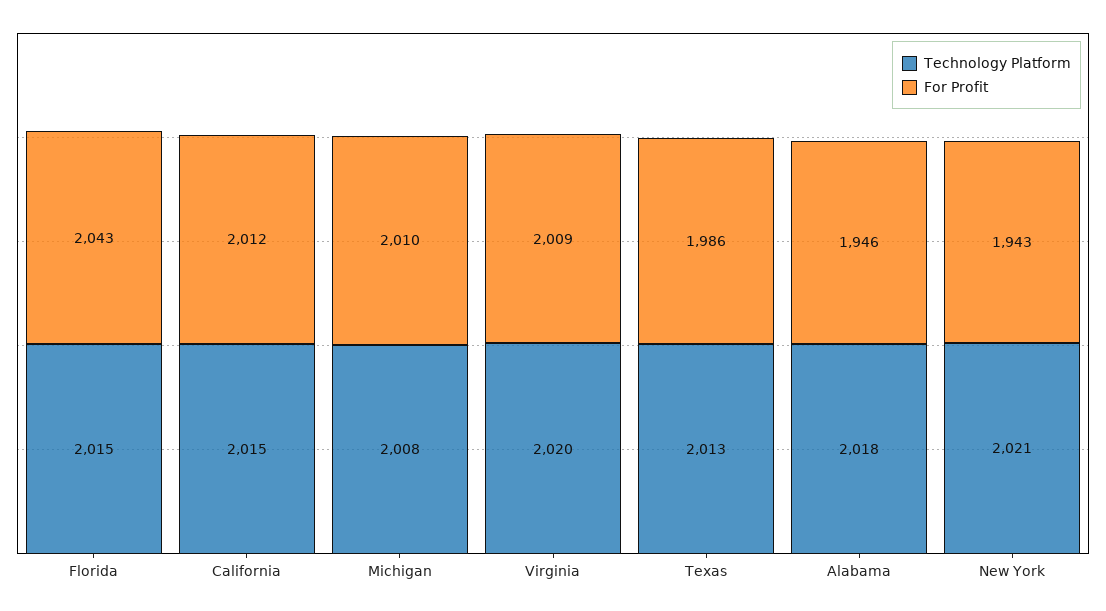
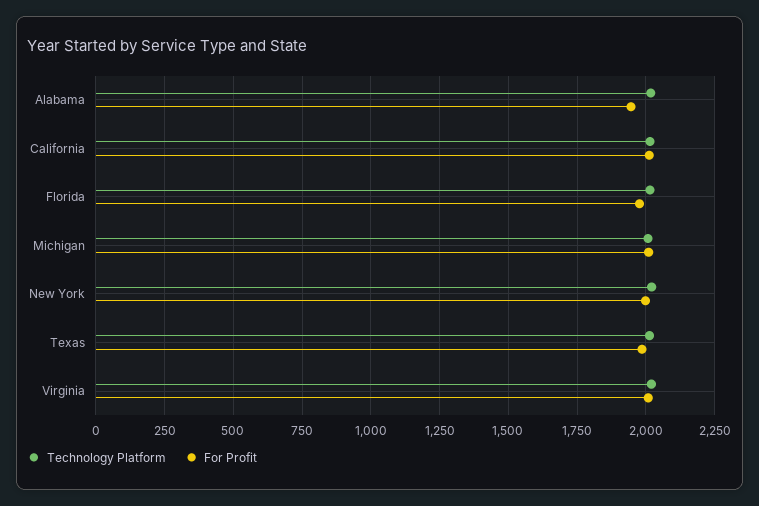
  {
    "Technology Platform": {
      "Florida": 2015,
      "California": 2015,
      "Michigan": 2008,
      "Virginia": 2020,
      "Texas": 2013,
      "Alabama": 2018,
      "New York": 2021
    },
    "For Profit": {
-     "Florida": 2043,
+     "Florida": 1975,
      "California": 2012,
      "Michigan": 2010,
      "Virginia": 2009,
      "Texas": 1986,
      "Alabama": 1946,
-     "New York": 1943
+     "New York": 2000
    }
  }

